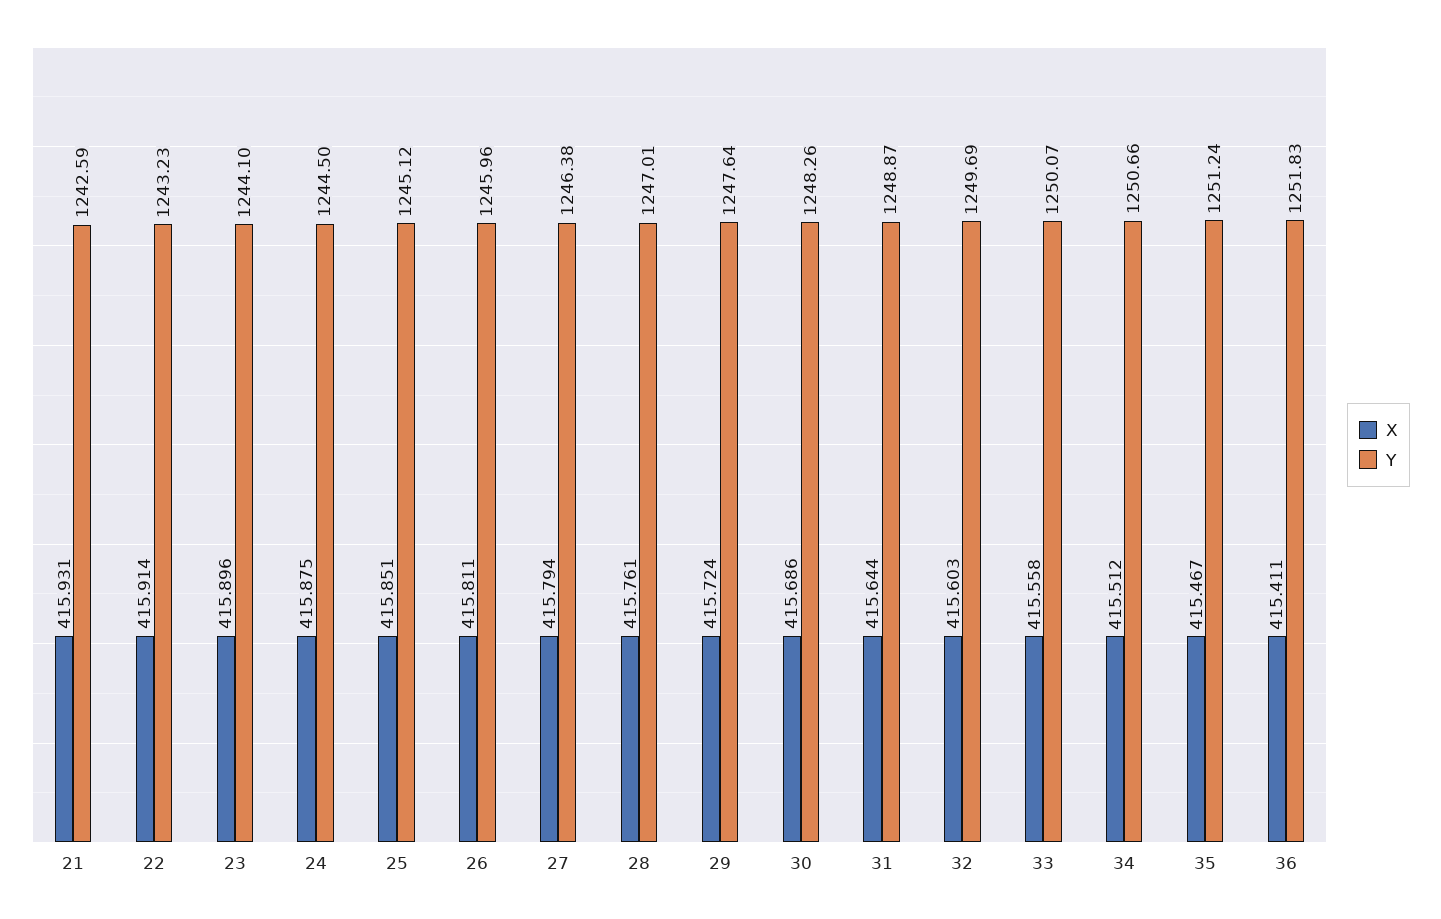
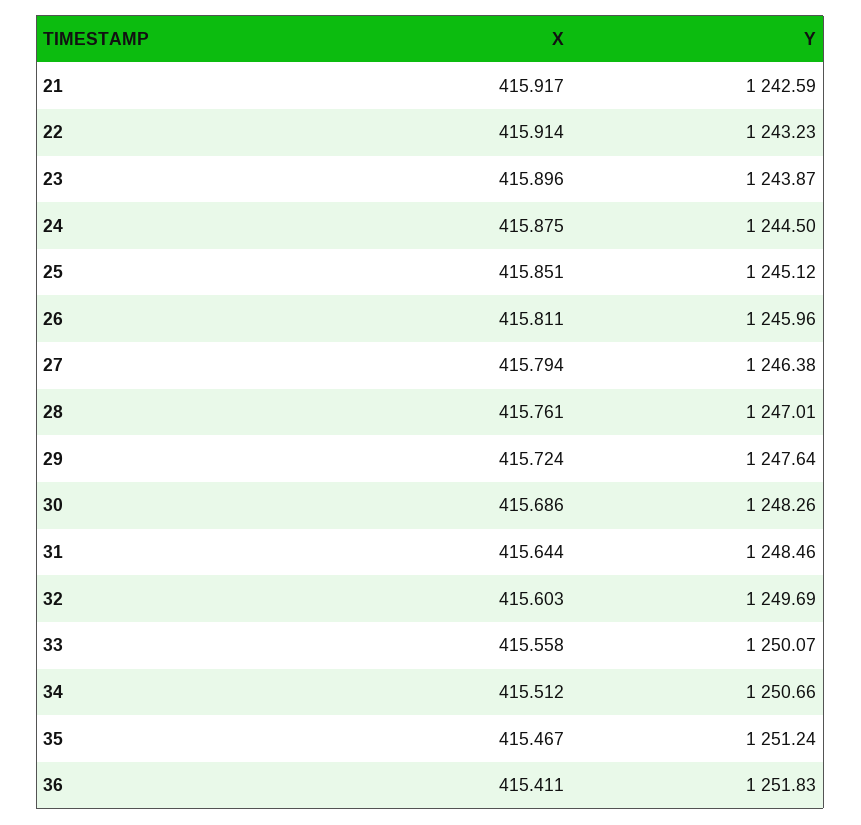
  {
    "X": {
-     "21": 415.931,
+     "21": 415.917,
      "22": 415.914,
      "23": 415.896,
      "24": 415.875,
      "25": 415.851,
      "26": 415.811,
      "27": 415.794,
      "28": 415.761,
      "29": 415.724,
      "30": 415.686,
      "31": 415.644,
      "32": 415.603,
      "33": 415.558,
      "34": 415.512,
      "35": 415.467,
      "36": 415.411
    },
    "Y": {
      "21": 1242.59,
      "22": 1243.23,
-     "23": 1244.1,
+     "23": 1243.87,
      "24": 1244.5,
      "25": 1245.12,
      "26": 1245.96,
      "27": 1246.38,
      "28": 1247.01,
      "29": 1247.64,
      "30": 1248.26,
-     "31": 1248.87,
+     "31": 1248.46,
      "32": 1249.69,
      "33": 1250.07,
      "34": 1250.66,
      "35": 1251.24,
      "36": 1251.83
    }
  }

